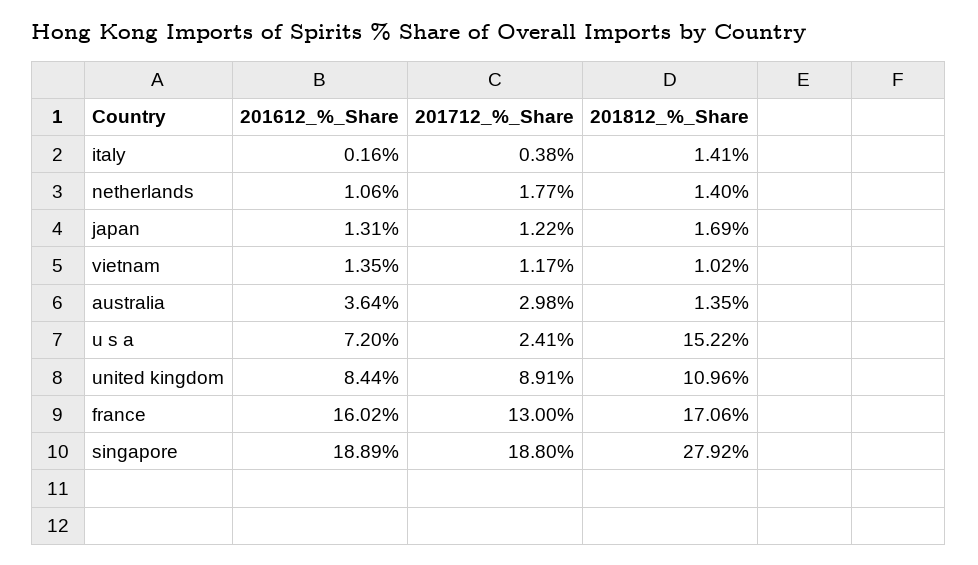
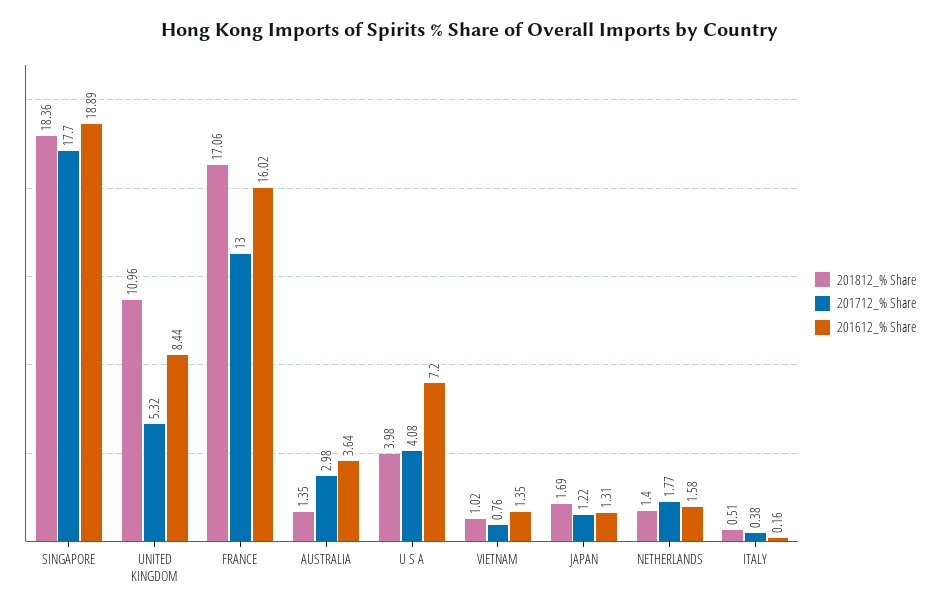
  {
    "201612_%_Share": {
      "italy": 0.16,
-     "netherlands": 1.06,
+     "netherlands": 1.58,
      "japan": 1.31,
      "vietnam": 1.35,
      "australia": 3.64,
      "u s a": 7.2,
      "united kingdom": 8.44,
      "france": 16.02,
      "singapore": 18.89
    },
    "201712_%_Share": {
      "italy": 0.38,
      "netherlands": 1.77,
      "japan": 1.22,
-     "vietnam": 1.17,
+     "vietnam": 0.76,
      "australia": 2.98,
-     "u s a": 2.41,
+     "u s a": 4.08,
-     "united kingdom": 8.91,
+     "united kingdom": 5.32,
      "france": 13,
-     "singapore": 18.8
+     "singapore": 17.7
    },
    "201812_%_Share": {
-     "italy": 1.41,
+     "italy": 0.51,
      "netherlands": 1.4,
      "japan": 1.69,
      "vietnam": 1.02,
      "australia": 1.35,
-     "u s a": 15.22,
+     "u s a": 3.98,
      "united kingdom": 10.96,
      "france": 17.06,
-     "singapore": 27.92
+     "singapore": 18.36
    }
  }

